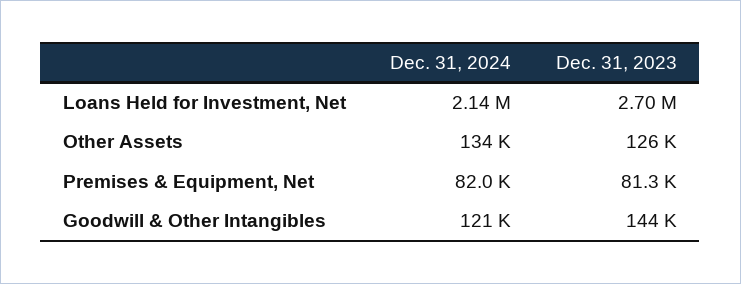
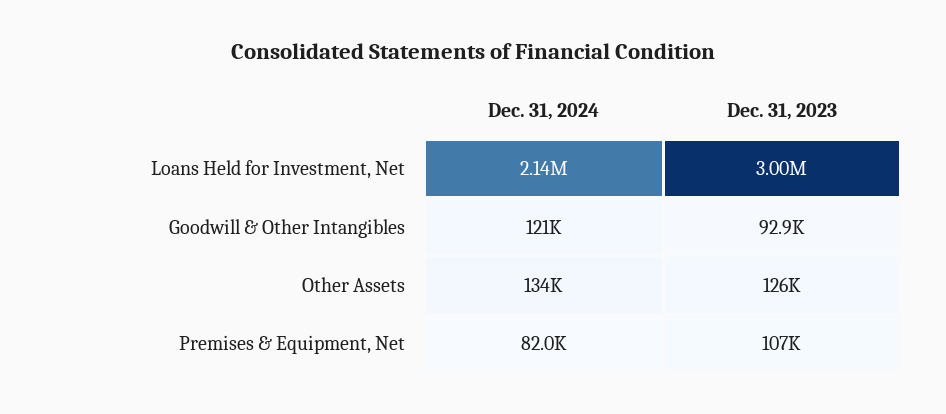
  {
    "Dec. 31, 2024": {
      "Loans Held for Investment, Net": 2140000,
      "Other Assets": 134000,
      "Premises & Equipment, Net": 82000,
      "Goodwill & Other Intangibles": 121000
    },
    "Dec. 31, 2023": {
-     "Loans Held for Investment, Net": 2700000,
+     "Loans Held for Investment, Net": 3000000,
      "Other Assets": 126000,
-     "Premises & Equipment, Net": 81300,
+     "Premises & Equipment, Net": 107000,
-     "Goodwill & Other Intangibles": 144000
+     "Goodwill & Other Intangibles": 92900
    }
  }

